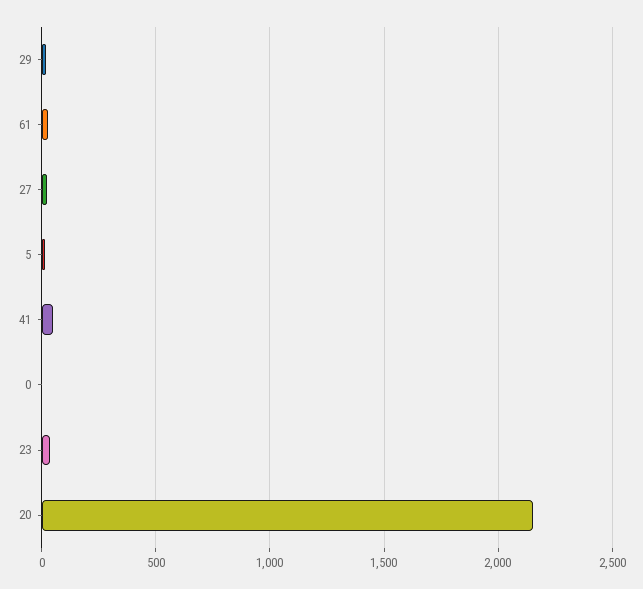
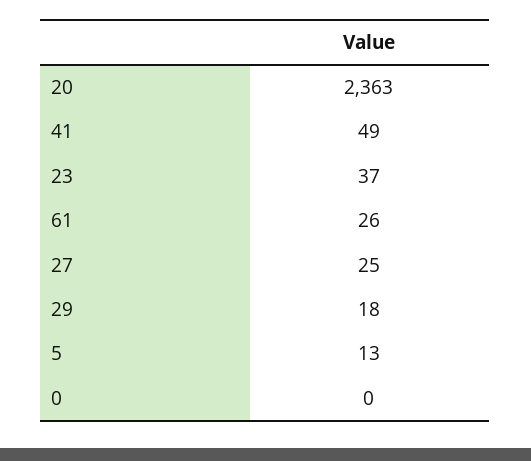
  {
    "29": 18,
    "61": 26,
    "27": 25,
    "5": 13,
    "41": 49,
    "0": 0,
    "23": 37,
-   "20": 2150
+   "20": 2363
  }

